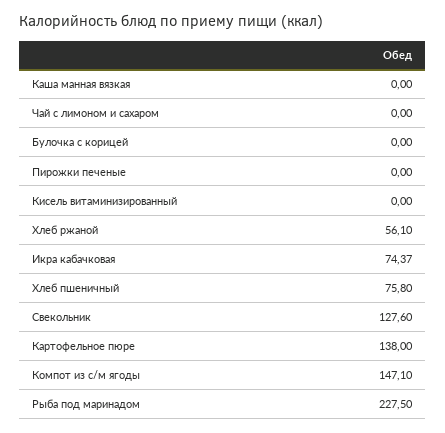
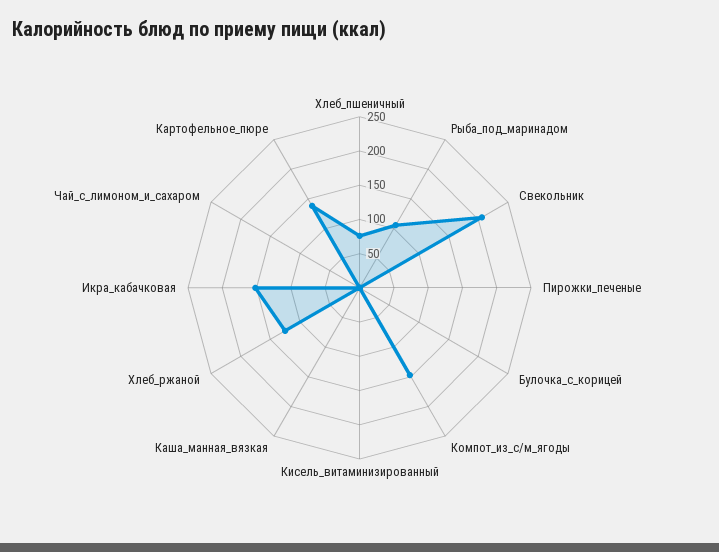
  {
    "Каша манная вязкая": 0,
    "Чай с лимоном и сахаром": 0,
    "Булочка с корицей": 0,
    "Пирожки печеные": 0,
    "Кисель витаминизированный": 0,
-   "Хлеб ржаной": 56.1,
+   "Хлеб ржаной": 125,
-   "Икра кабачковая": 74.37,
+   "Икра кабачковая": 150,
    "Хлеб пшеничный": 75.8,
-   "Свекольник": 127.6,
+   "Свекольник": 200,
    "Картофельное пюре": 138,
    "Компот из с/м ягоды": 147.1,
-   "Рыба под маринадом": 227.5
+   "Рыба под маринадом": 100
  }

